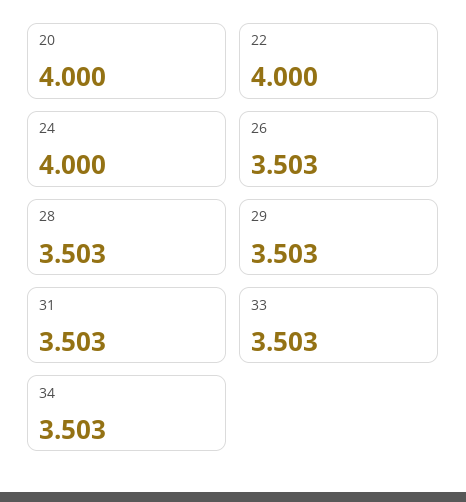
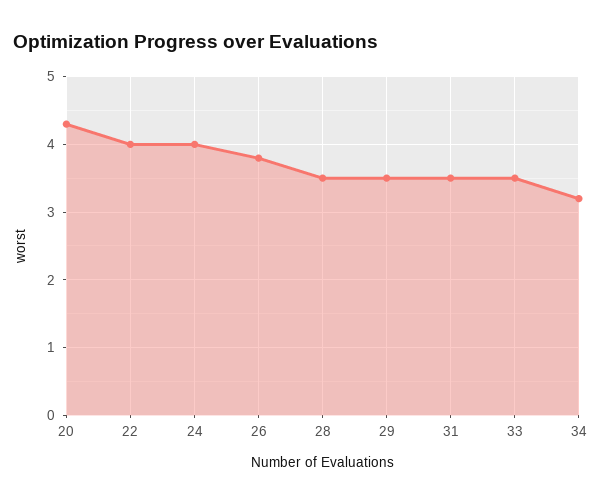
  {
-   "20": 4,
+   "20": 4.3,
    "22": 4,
    "24": 4,
-   "26": 3.503,
+   "26": 3.8,
    "28": 3.503,
    "29": 3.503,
    "31": 3.503,
    "33": 3.503,
-   "34": 3.503
+   "34": 3.2
  }

